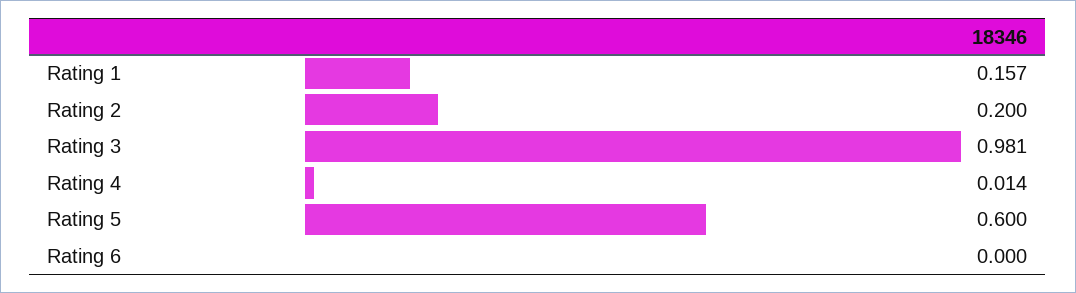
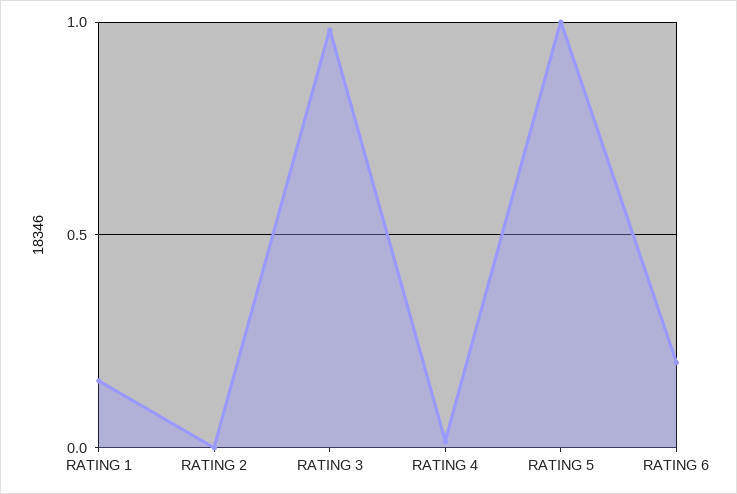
  {
    "Rating 1": 0.157,
-   "Rating 2": 0.2,
+   "Rating 2": 0,
    "Rating 3": 0.981,
    "Rating 4": 0.014,
-   "Rating 5": 0.6,
+   "Rating 5": 1,
-   "Rating 6": 0
+   "Rating 6": 0.2
  }

